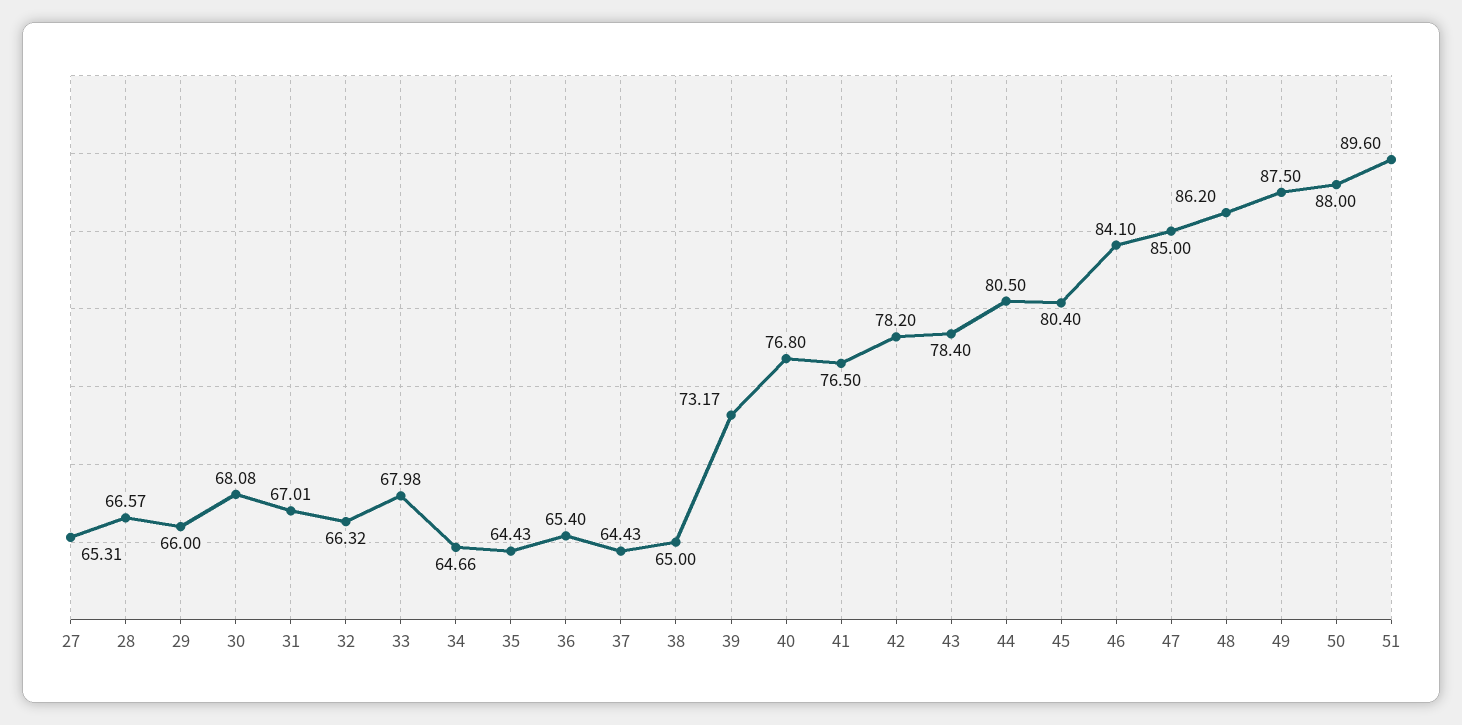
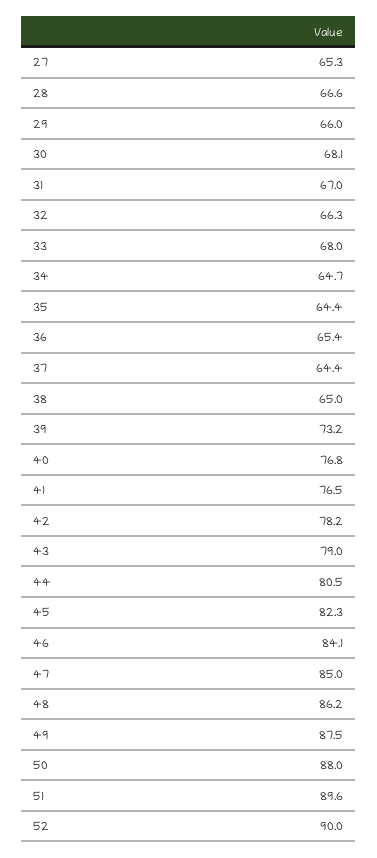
  {
    "27": 65.31,
    "28": 66.57,
    "29": 66,
    "30": 68.08,
    "31": 67.01,
    "32": 66.32,
    "33": 67.98,
    "34": 64.66,
    "35": 64.43,
    "36": 65.4,
    "37": 64.43,
    "38": 65,
    "39": 73.17,
    "40": 76.8,
    "41": 76.5,
    "42": 78.2,
-   "43": 78.4,
+   "43": 79,
    "44": 80.5,
-   "45": 80.4,
+   "45": 82.3,
    "46": 84.1,
    "47": 85,
    "48": 86.2,
    "49": 87.5,
    "50": 88,
-   "51": 89.6
+   "51": 89.6,
+   "52": 90
  }

